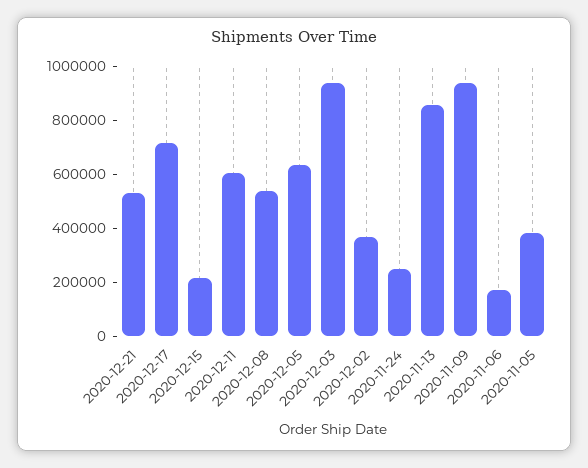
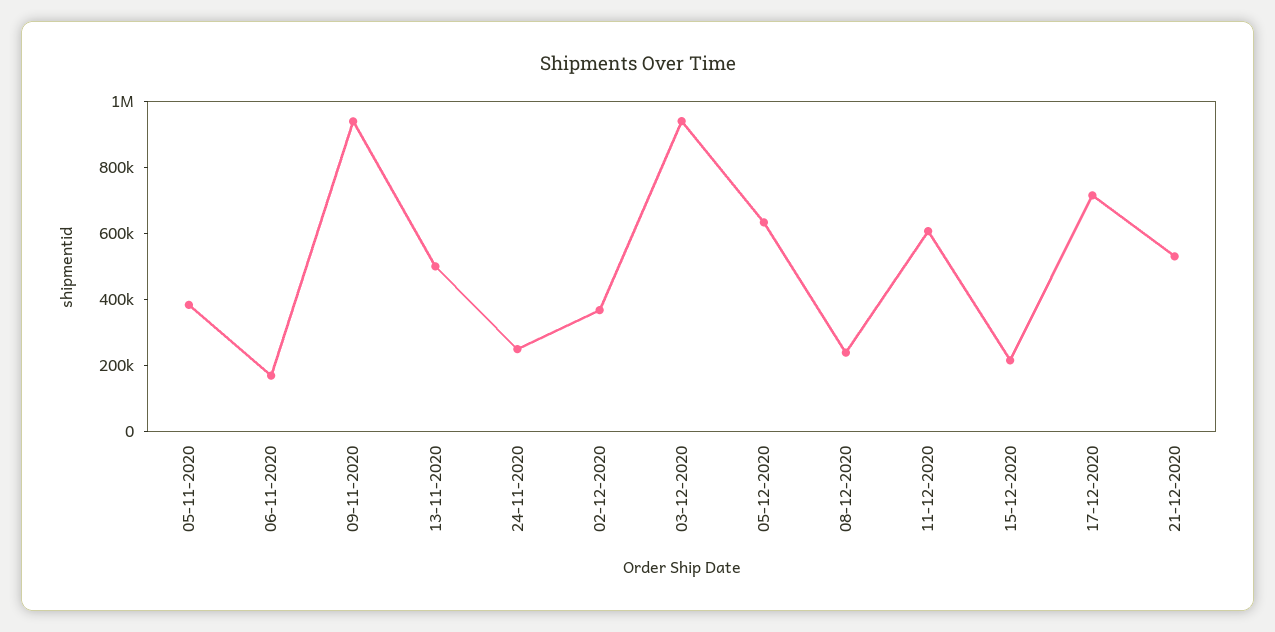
  {
    "2020-12-21": 550000,
    "2020-12-17": 700000,
    "2020-12-15": 200000,
    "2020-12-11": 600000,
-   "2020-12-08": 550000,
+   "2020-12-08": 250000,
    "2020-12-05": 650000,
    "2020-12-03": 950000,
    "2020-12-02": 350000,
    "2020-11-24": 250000,
-   "2020-11-13": 850000,
+   "2020-11-13": 500000,
    "2020-11-09": 950000,
    "2020-11-06": 150000,
    "2020-11-05": 400000
  }

